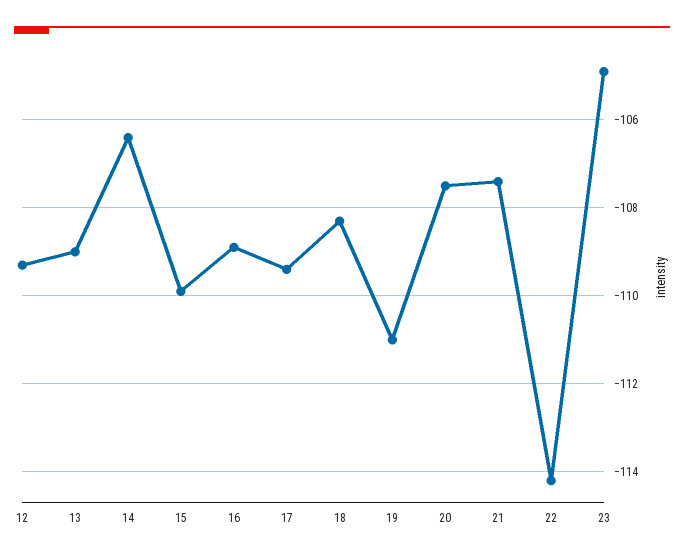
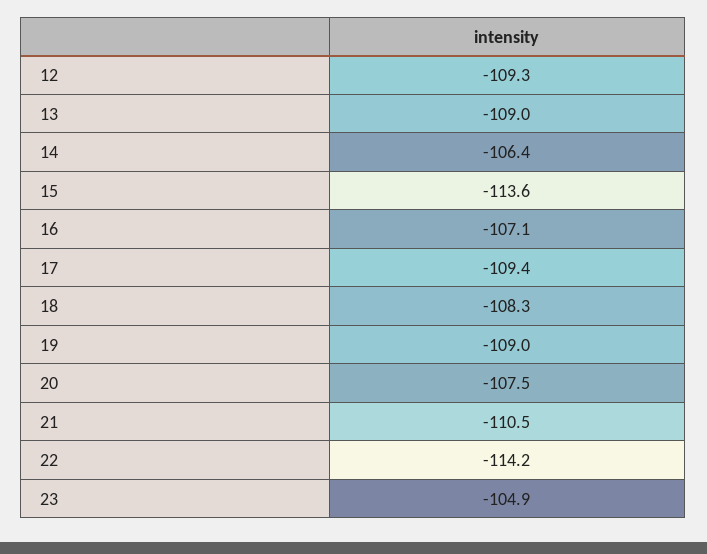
  {
    "12": -109.3,
    "13": -109,
    "14": -106.4,
-   "15": -110,
+   "15": -113.6,
-   "16": -109,
+   "16": -107.1,
    "17": -109.4,
    "18": -108.3,
-   "19": -111,
+   "19": -109,
    "20": -107.5,
-   "21": -107.5,
+   "21": -110.5,
    "22": -114.2,
    "23": -104.9
  }

